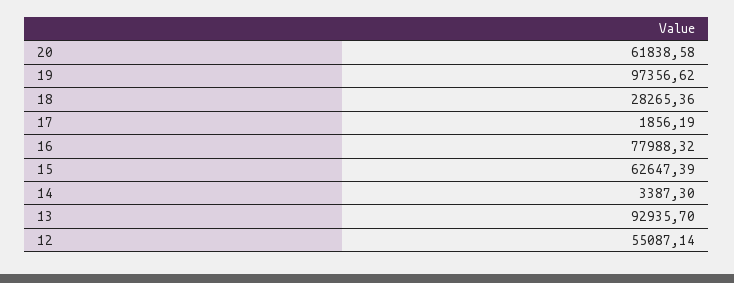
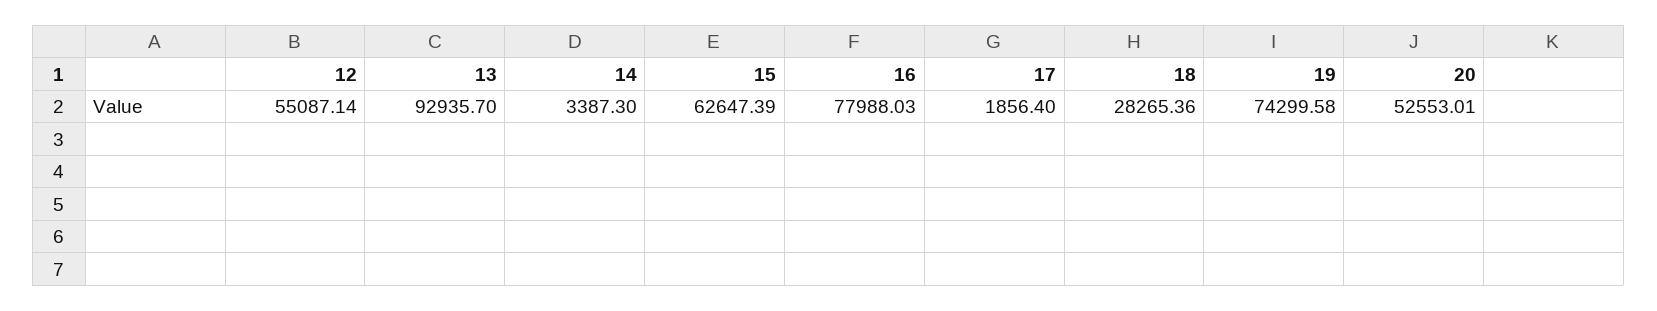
  {
-   "20": 61838.58,
+   "20": 52553.01,
-   "19": 97356.62,
+   "19": 74299.58,
    "18": 28265.36,
-   "17": 1856.19,
+   "17": 1856.4,
-   "16": 77988.32,
+   "16": 77988.03,
    "15": 62647.39,
    "14": 3387.3,
    "13": 92935.7,
    "12": 55087.14
  }

